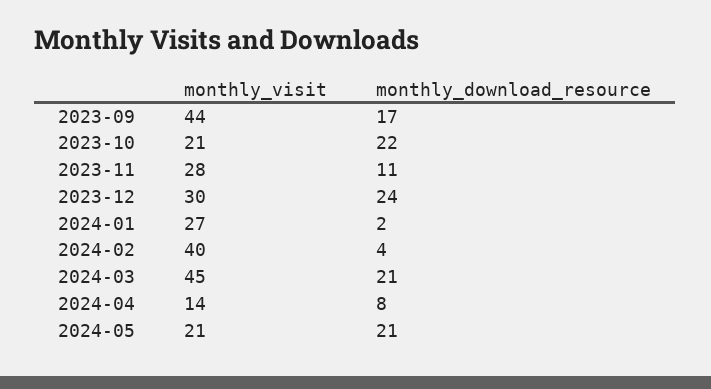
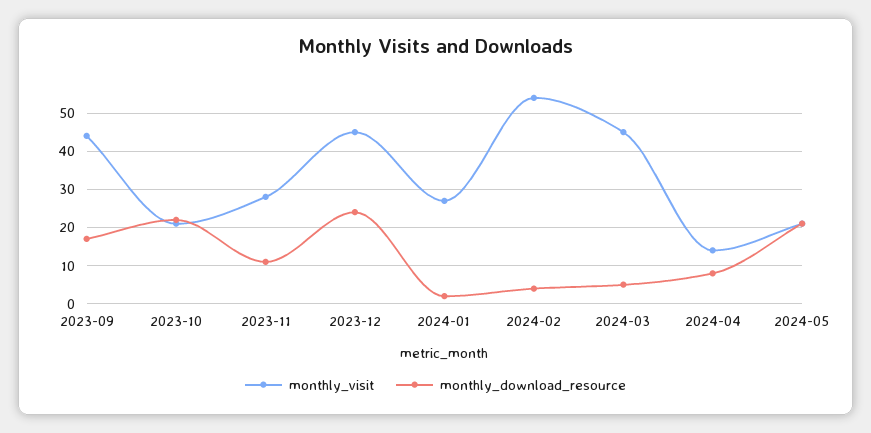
  {
    "monthly_visit": {
      "2023-09": 44,
      "2023-10": 21,
      "2023-11": 28,
-     "2023-12": 30,
+     "2023-12": 45,
      "2024-01": 27,
-     "2024-02": 40,
+     "2024-02": 55,
      "2024-03": 45,
      "2024-04": 14,
      "2024-05": 21
    },
    "monthly_download_resource": {
      "2023-09": 17,
      "2023-10": 22,
      "2023-11": 11,
      "2023-12": 24,
      "2024-01": 2,
      "2024-02": 4,
-     "2024-03": 21,
+     "2024-03": 5,
      "2024-04": 8,
      "2024-05": 21
    }
  }

